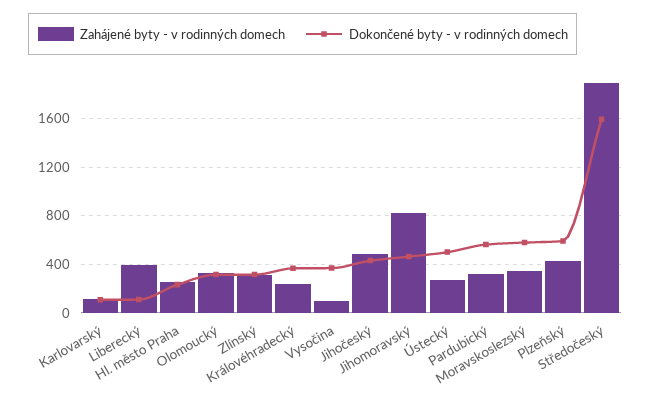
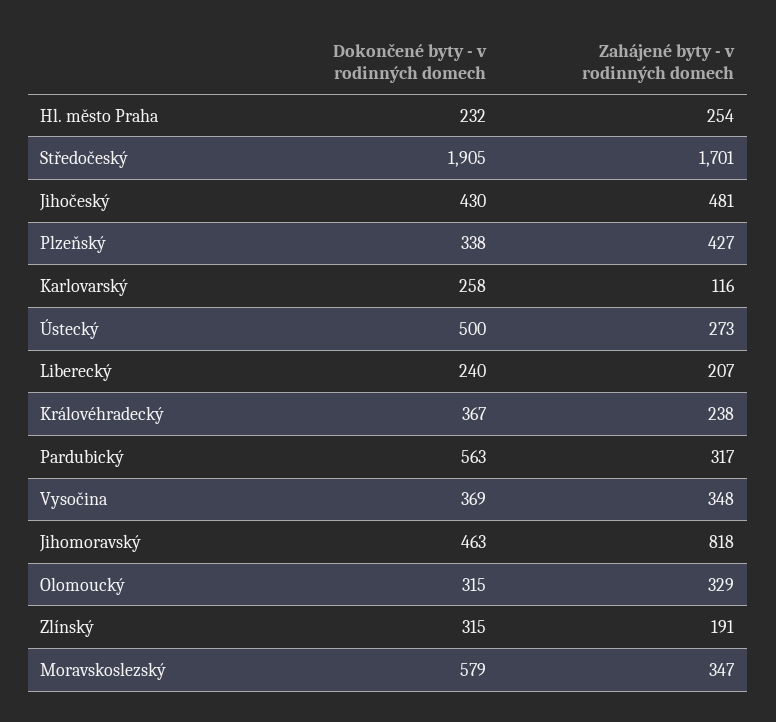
  {
    "Zahájené byty - v rodinných domech": {
      "Karlovarský": 116,
-     "Liberecký": 400,
+     "Liberecký": 207,
      "Hl. město Praha": 254,
      "Olomoucký": 329,
-     "Zlínský": 300,
+     "Zlínský": 191,
      "Královéhradecký": 238,
-     "Vysočina": 100,
+     "Vysočina": 348,
      "Jihočeský": 481,
      "Jihomoravský": 818,
      "Ústecký": 273,
      "Pardubický": 317,
      "Moravskoslezský": 347,
      "Plzeňský": 427,
-     "Středočeský": 1900
+     "Středočeský": 1701
    },
    "Dokončené byty - v rodinných domech": {
-     "Karlovarský": 100,
+     "Karlovarský": 258,
-     "Liberecký": 100,
+     "Liberecký": 240,
      "Hl. město Praha": 232,
      "Olomoucký": 315,
      "Zlínský": 315,
      "Královéhradecký": 367,
      "Vysočina": 369,
      "Jihočeský": 430,
      "Jihomoravský": 463,
      "Ústecký": 500,
      "Pardubický": 563,
      "Moravskoslezský": 579,
-     "Plzeňský": 600,
+     "Plzeňský": 338,
-     "Středočeský": 1600
+     "Středočeský": 1905
    }
  }

